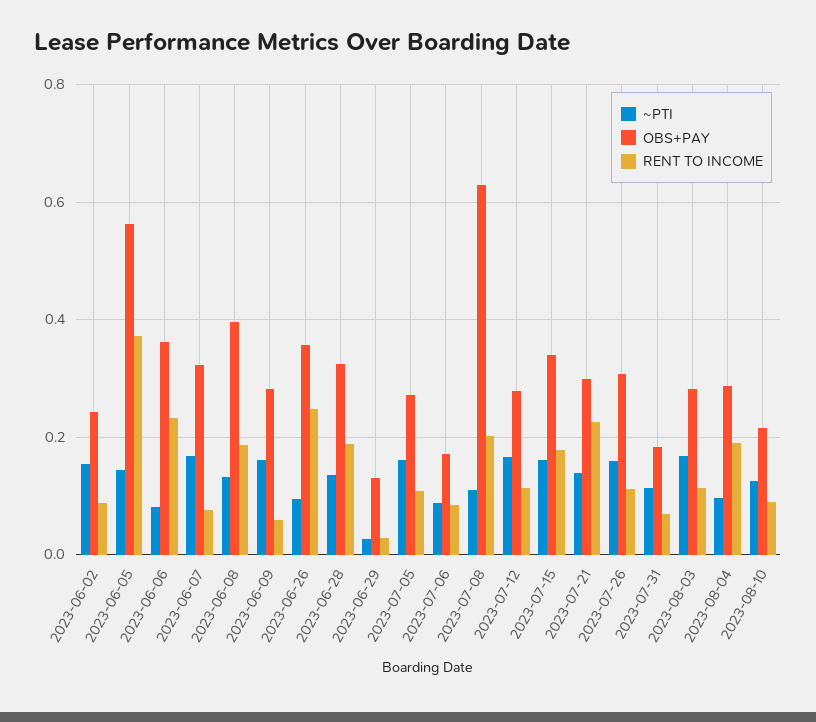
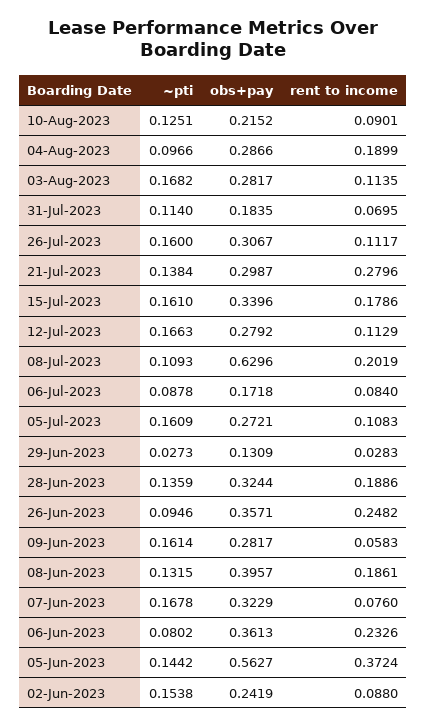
  {
    "~PTI": {
      "2023-06-02": 0.1538,
      "2023-06-05": 0.1442,
      "2023-06-06": 0.0802,
      "2023-06-07": 0.1678,
      "2023-06-08": 0.1315,
      "2023-06-09": 0.1614,
      "2023-06-26": 0.0946,
      "2023-06-28": 0.1359,
      "2023-06-29": 0.0273,
      "2023-07-05": 0.1609,
      "2023-07-06": 0.0878,
      "2023-07-08": 0.1093,
      "2023-07-12": 0.1663,
      "2023-07-15": 0.161,
      "2023-07-21": 0.1384,
      "2023-07-26": 0.16,
      "2023-07-31": 0.114,
      "2023-08-03": 0.1682,
      "2023-08-04": 0.0966,
      "2023-08-10": 0.1251
    },
    "OBS+PAY": {
      "2023-06-02": 0.2419,
      "2023-06-05": 0.5627,
      "2023-06-06": 0.3613,
      "2023-06-07": 0.3229,
      "2023-06-08": 0.3957,
      "2023-06-09": 0.2817,
      "2023-06-26": 0.3571,
      "2023-06-28": 0.3244,
      "2023-06-29": 0.1309,
      "2023-07-05": 0.2721,
      "2023-07-06": 0.1718,
      "2023-07-08": 0.6296,
      "2023-07-12": 0.2792,
      "2023-07-15": 0.3396,
      "2023-07-21": 0.2987,
      "2023-07-26": 0.3067,
      "2023-07-31": 0.1835,
      "2023-08-03": 0.2817,
      "2023-08-04": 0.2866,
      "2023-08-10": 0.2152
    },
    "RENT TO INCOME": {
      "2023-06-02": 0.088,
      "2023-06-05": 0.3724,
      "2023-06-06": 0.2326,
      "2023-06-07": 0.076,
      "2023-06-08": 0.1861,
      "2023-06-09": 0.0583,
      "2023-06-26": 0.2482,
      "2023-06-28": 0.1886,
      "2023-06-29": 0.0283,
      "2023-07-05": 0.1083,
      "2023-07-06": 0.084,
      "2023-07-08": 0.2019,
      "2023-07-12": 0.1129,
      "2023-07-15": 0.1786,
-     "2023-07-21": 0.22,
+     "2023-07-21": 0.2796,
      "2023-07-26": 0.1117,
      "2023-07-31": 0.0695,
      "2023-08-03": 0.1135,
      "2023-08-04": 0.1899,
      "2023-08-10": 0.0901
    }
  }

